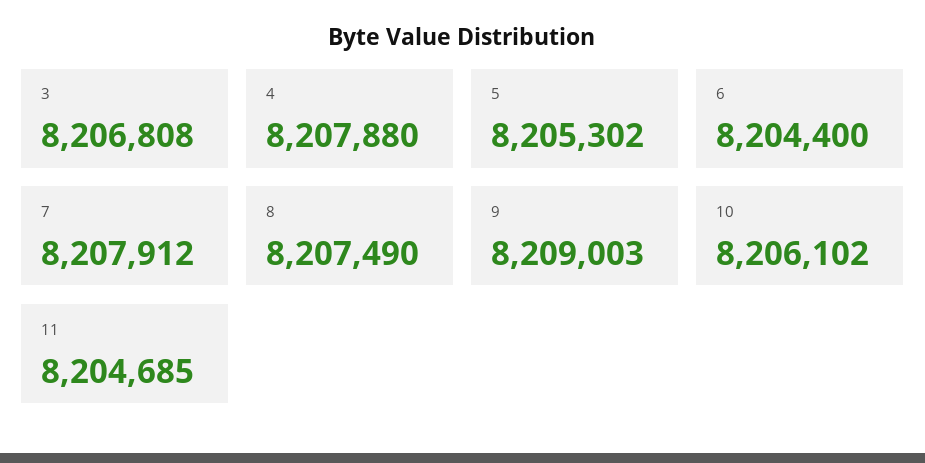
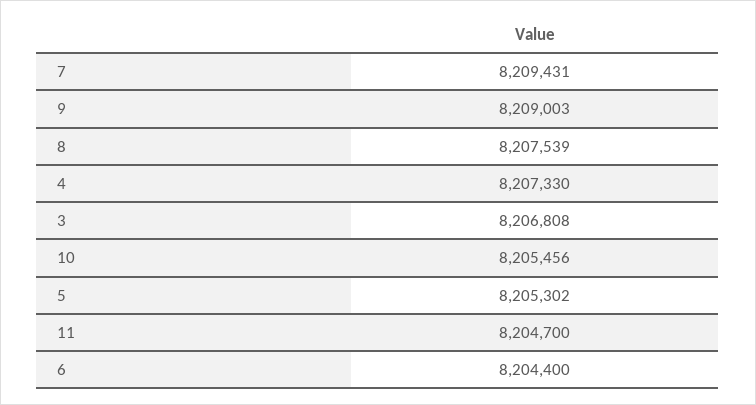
  {
    "3": 8206808,
-   "4": 8207880,
+   "4": 8207330,
    "5": 8205302,
    "6": 8204400,
-   "7": 8207912,
+   "7": 8209431,
-   "8": 8207490,
+   "8": 8207539,
    "9": 8209003,
-   "10": 8206102,
+   "10": 8205456,
-   "11": 8204685
+   "11": 8204700
  }

